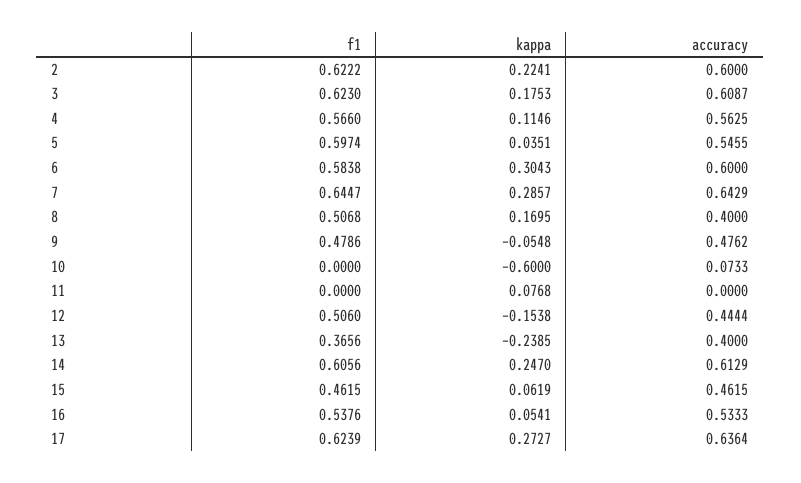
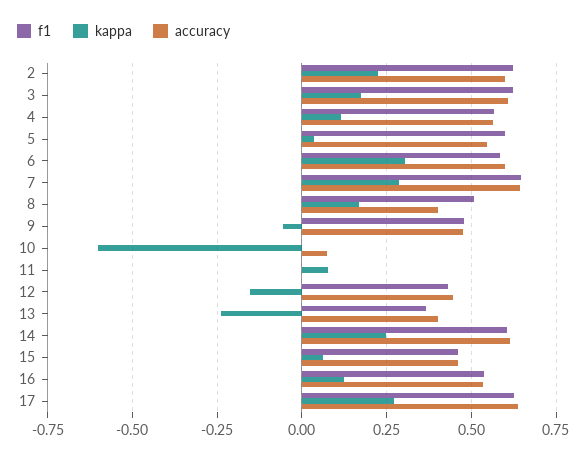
  {
    "f1": {
      "2": 0.6222,
      "3": 0.623,
      "4": 0.566,
      "5": 0.5974,
      "6": 0.5838,
      "7": 0.6447,
      "8": 0.5068,
      "9": 0.4786,
      "10": 0,
      "11": 0,
-     "12": 0.506,
+     "12": 0.425,
      "13": 0.3656,
      "14": 0.6056,
      "15": 0.4615,
      "16": 0.5376,
      "17": 0.6239
    },
    "kappa": {
      "2": 0.2241,
      "3": 0.1753,
      "4": 0.1146,
      "5": 0.0351,
      "6": 0.3043,
      "7": 0.2857,
      "8": 0.1695,
      "9": -0.0548,
      "10": -0.6,
      "11": 0.0768,
      "12": -0.1538,
      "13": -0.2385,
      "14": 0.247,
      "15": 0.0619,
-     "16": 0.0541,
+     "16": 0.125,
      "17": 0.2727
    },
    "accuracy": {
      "2": 0.6,
      "3": 0.6087,
      "4": 0.5625,
      "5": 0.5455,
      "6": 0.6,
      "7": 0.6429,
      "8": 0.4,
      "9": 0.4762,
      "10": 0.0733,
      "11": 0,
      "12": 0.4444,
      "13": 0.4,
      "14": 0.6129,
      "15": 0.4615,
      "16": 0.5333,
      "17": 0.6364
    }
  }

